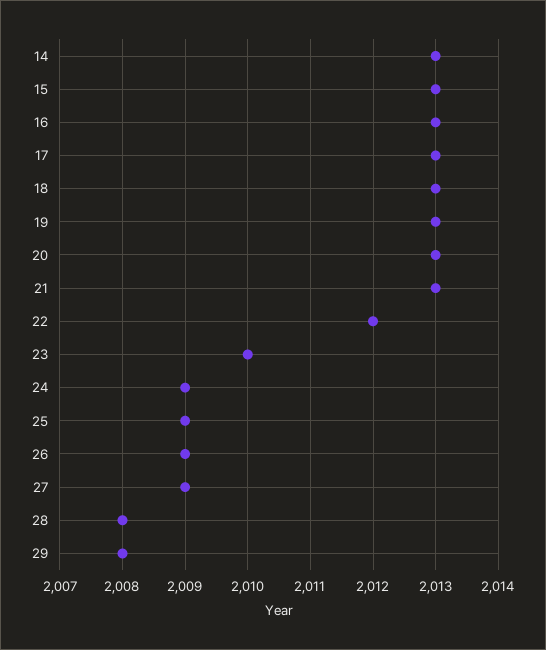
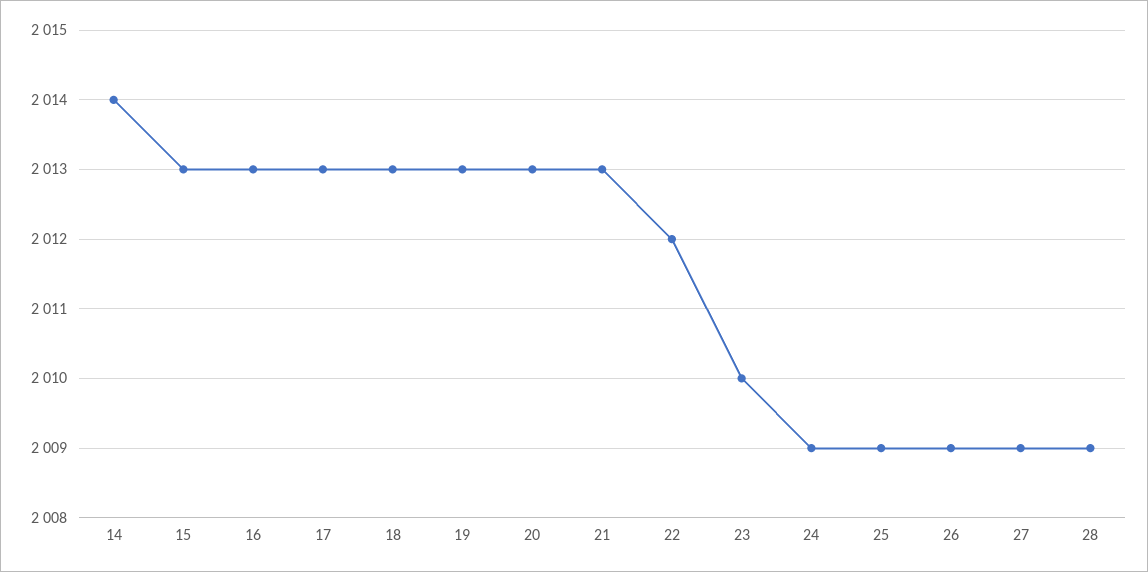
  {
-   "14": 2013,
+   "14": 2014,
    "15": 2013,
    "16": 2013,
    "17": 2013,
    "18": 2013,
    "19": 2013,
    "20": 2013,
    "21": 2013,
    "22": 2012,
    "23": 2010,
    "24": 2009,
    "25": 2009,
    "26": 2009,
    "27": 2009,
-   "28": 2008,
+   "28": 2009
-   "29": 2008
  }

